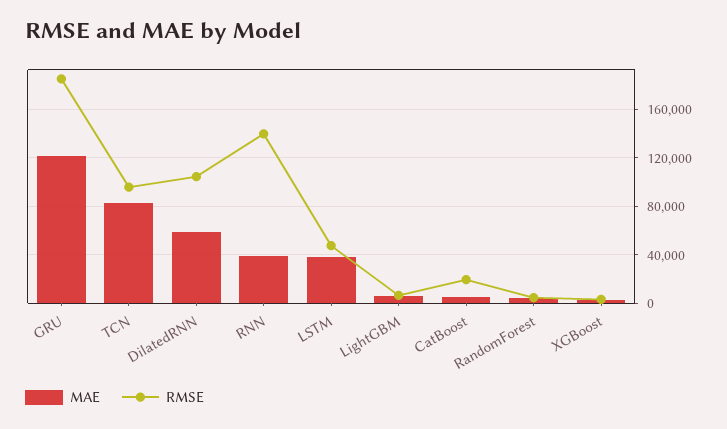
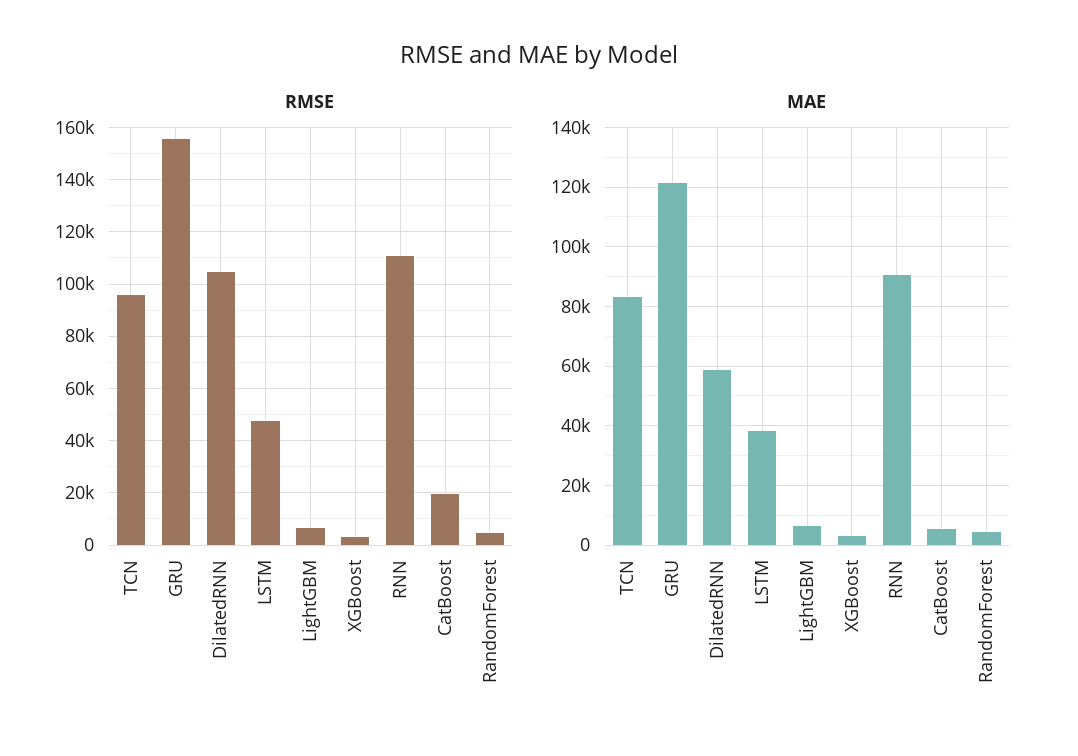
  {
    "MAE": {
      "GRU": 122500,
      "TCN": 82500,
      "DilatedRNN": 57500,
-     "RNN": 40000,
+     "RNN": 90000,
      "LSTM": 37500,
      "LightGBM": 7500,
      "CatBoost": 5000,
      "RandomForest": 5000,
      "XGBoost": 2500
    },
    "RMSE": {
-     "GRU": 185000,
+     "GRU": 155000,
      "TCN": 95000,
      "DilatedRNN": 105000,
-     "RNN": 140000,
+     "RNN": 110000,
      "LSTM": 47500,
      "LightGBM": 7500,
      "CatBoost": 20000,
      "RandomForest": 5000,
      "XGBoost": 2500
    }
  }

